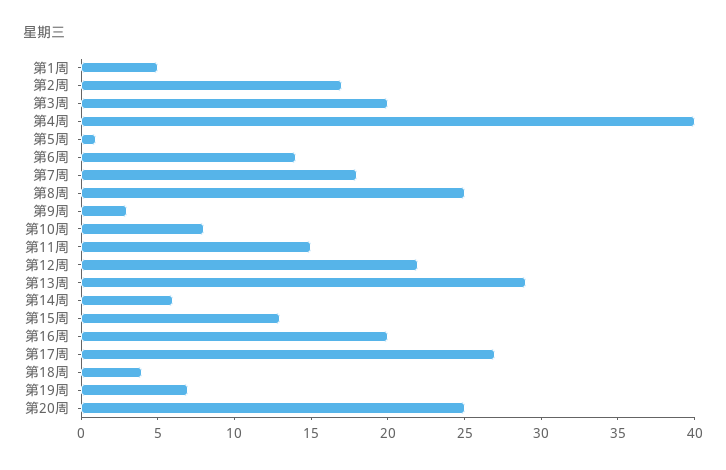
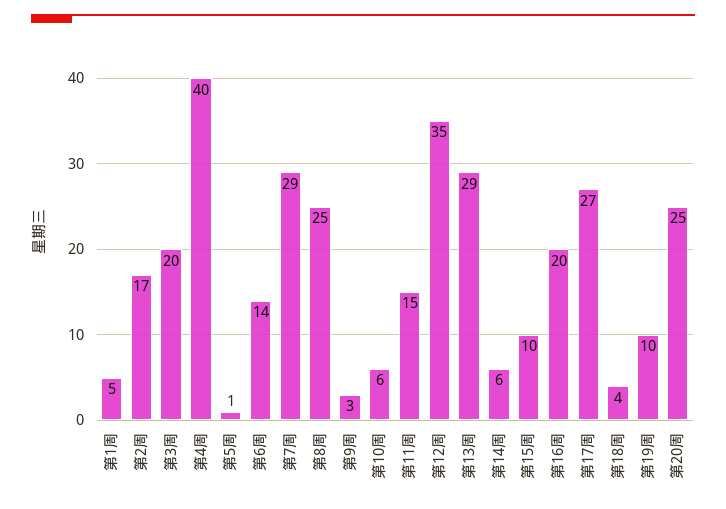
  {
    "第1周": 5,
    "第2周": 17,
    "第3周": 20,
    "第4周": 40,
    "第5周": 1,
    "第6周": 14,
-   "第7周": 18,
+   "第7周": 29,
    "第8周": 25,
    "第9周": 3,
-   "第10周": 8,
+   "第10周": 6,
    "第11周": 15,
-   "第12周": 22,
+   "第12周": 35,
    "第13周": 29,
    "第14周": 6,
-   "第15周": 13,
+   "第15周": 10,
    "第16周": 20,
    "第17周": 27,
    "第18周": 4,
-   "第19周": 7,
+   "第19周": 10,
    "第20周": 25
  }

